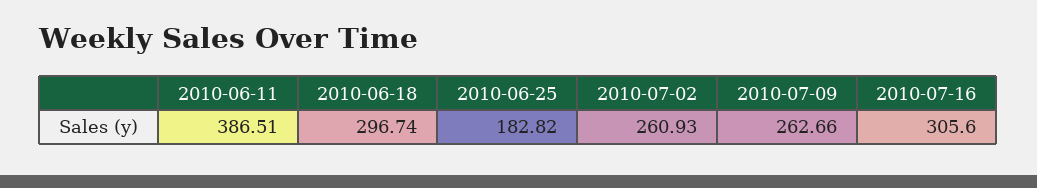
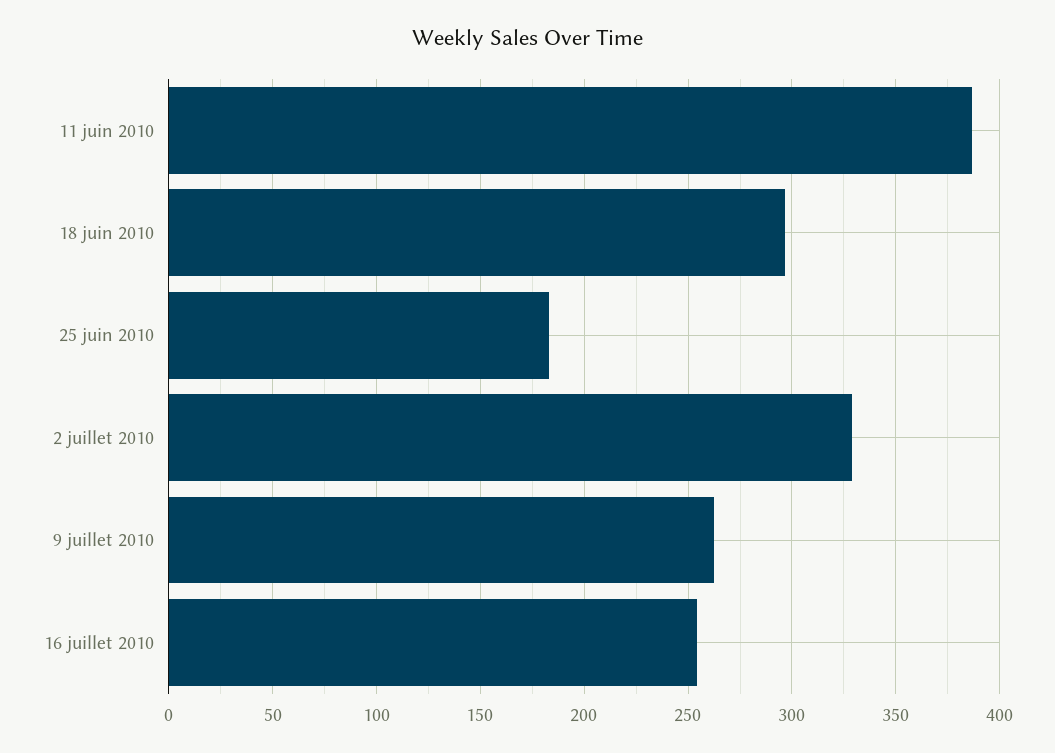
  {
    "2010-06-11": 386.51,
    "2010-06-18": 296.74,
    "2010-06-25": 182.82,
-   "2010-07-02": 260.93,
+   "2010-07-02": 330,
    "2010-07-09": 262.66,
-   "2010-07-16": 305.6
+   "2010-07-16": 255
  }

